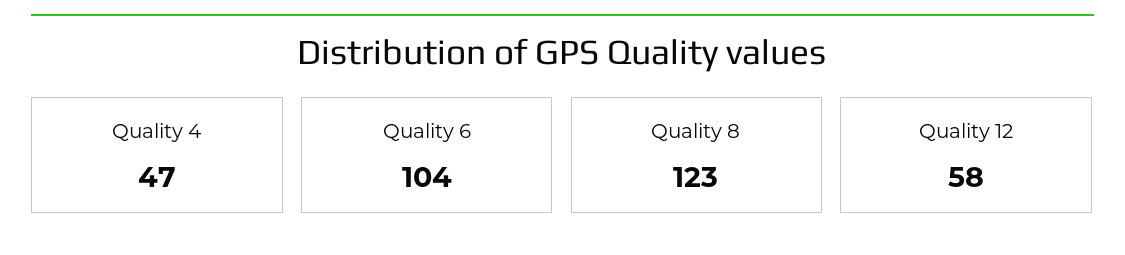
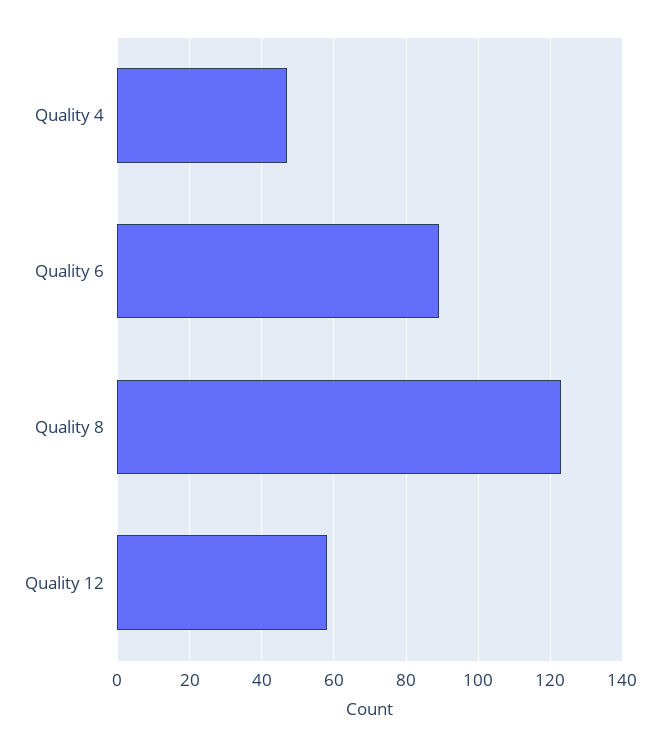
  {
    "Quality 4": 47,
-   "Quality 6": 104,
+   "Quality 6": 90,
    "Quality 8": 123,
    "Quality 12": 58
  }

